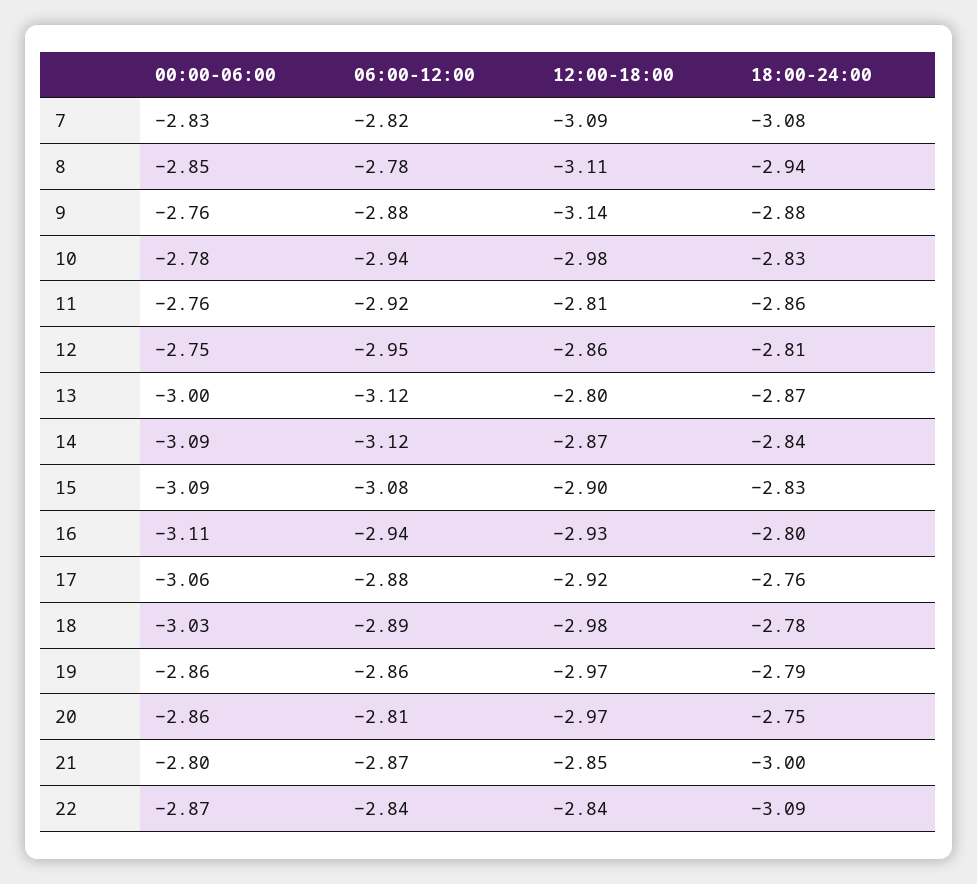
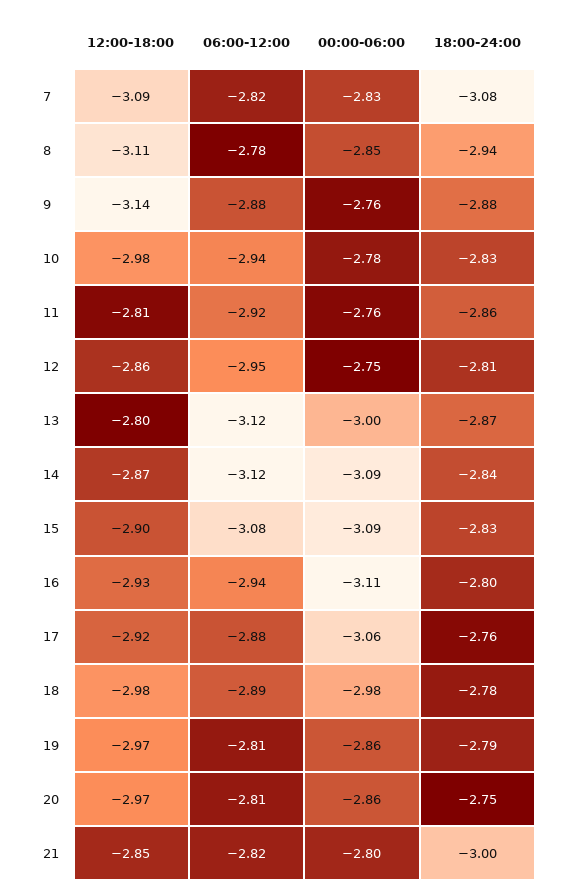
  {
    "00:00-06:00": {
      "7": -2.83,
      "8": -2.85,
      "9": -2.76,
      "10": -2.78,
      "11": -2.76,
      "12": -2.75,
      "13": -3,
      "14": -3.09,
      "15": -3.09,
      "16": -3.11,
      "17": -3.06,
-     "18": -3.03,
+     "18": -2.98,
      "19": -2.86,
      "20": -2.86,
-     "21": -2.8,
+     "21": -2.8
-     "22": -2.87
    },
    "06:00-12:00": {
      "7": -2.82,
      "8": -2.78,
      "9": -2.88,
      "10": -2.94,
      "11": -2.92,
      "12": -2.95,
      "13": -3.12,
      "14": -3.12,
      "15": -3.08,
      "16": -2.94,
      "17": -2.88,
      "18": -2.89,
-     "19": -2.86,
+     "19": -2.81,
      "20": -2.81,
-     "21": -2.87,
+     "21": -2.82
-     "22": -2.84
    },
    "12:00-18:00": {
      "7": -3.09,
      "8": -3.11,
      "9": -3.14,
      "10": -2.98,
      "11": -2.81,
      "12": -2.86,
      "13": -2.8,
      "14": -2.87,
      "15": -2.9,
      "16": -2.93,
      "17": -2.92,
      "18": -2.98,
      "19": -2.97,
      "20": -2.97,
-     "21": -2.85,
+     "21": -2.85
-     "22": -2.84
    },
    "18:00-24:00": {
      "7": -3.08,
      "8": -2.94,
      "9": -2.88,
      "10": -2.83,
      "11": -2.86,
      "12": -2.81,
      "13": -2.87,
      "14": -2.84,
      "15": -2.83,
      "16": -2.8,
      "17": -2.76,
      "18": -2.78,
      "19": -2.79,
      "20": -2.75,
-     "21": -3,
+     "21": -3
-     "22": -3.09
    }
  }

